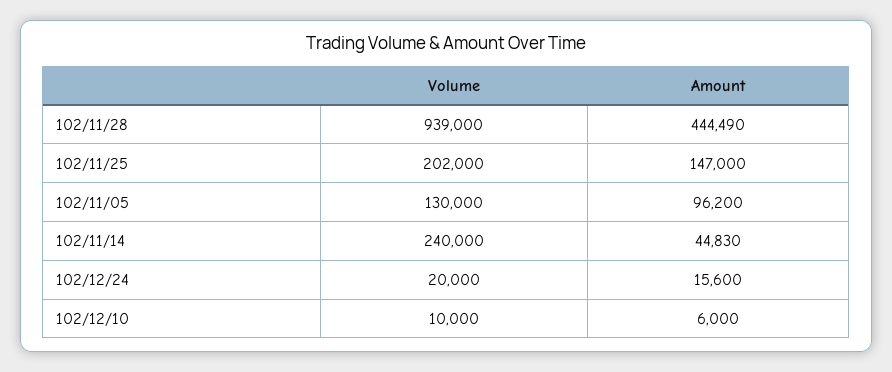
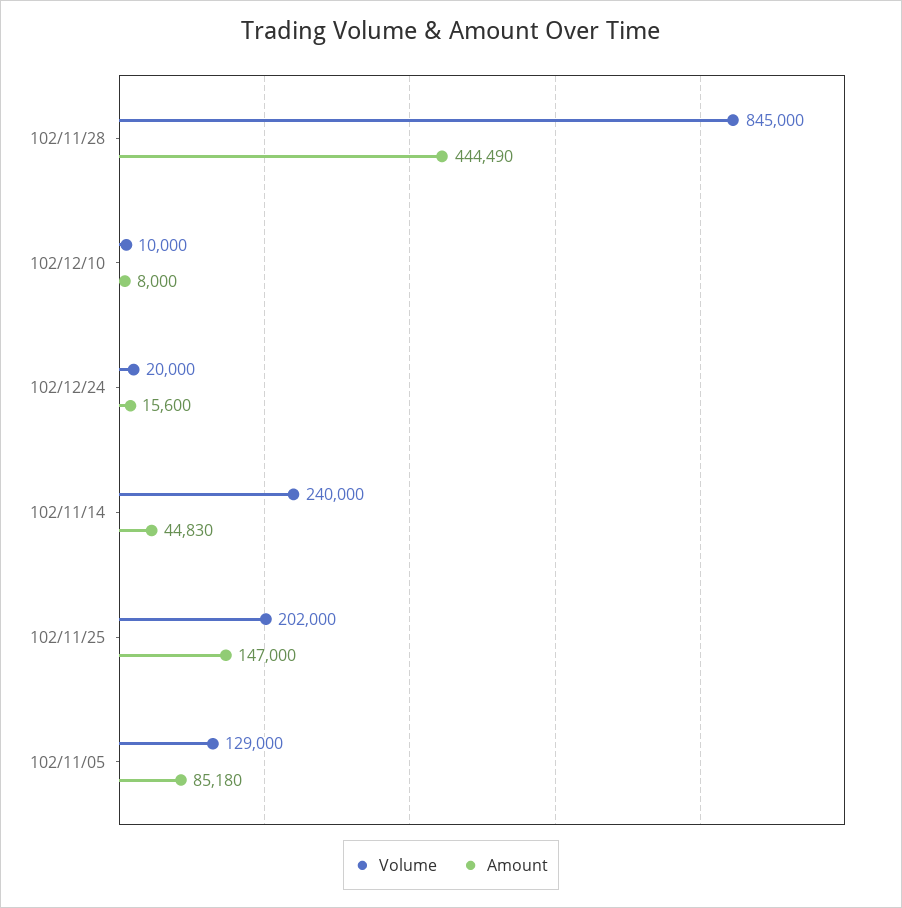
  {
    "Volume": {
-     "102/11/28": 939000,
+     "102/11/28": 845000,
      "102/11/25": 202000,
-     "102/11/05": 130000,
+     "102/11/05": 129000,
      "102/11/14": 240000,
      "102/12/24": 20000,
      "102/12/10": 10000
    },
    "Amount": {
      "102/11/28": 444490,
      "102/11/25": 147000,
-     "102/11/05": 96200,
+     "102/11/05": 85180,
      "102/11/14": 44830,
      "102/12/24": 15600,
-     "102/12/10": 6000
+     "102/12/10": 8000
    }
  }

